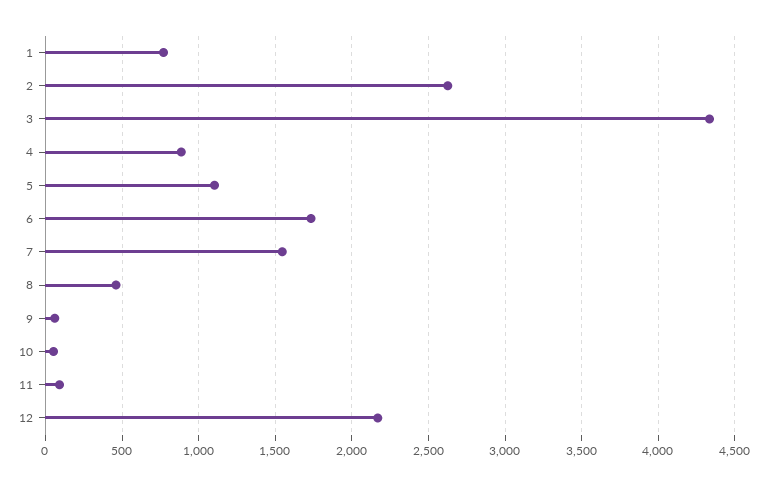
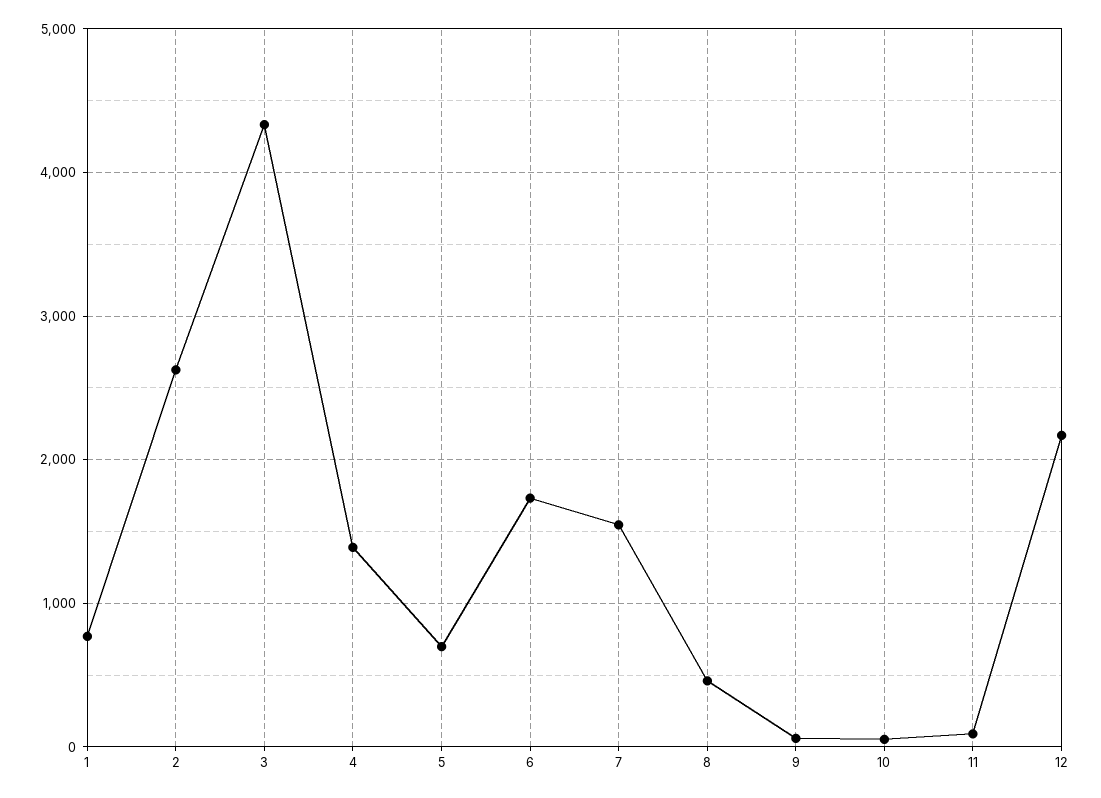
  {
    "1": 750,
    "2": 2650,
    "3": 4350,
-   "4": 900,
+   "4": 1400,
-   "5": 1100,
+   "5": 700,
    "6": 1750,
    "7": 1550,
    "8": 450,
    "9": 50,
    "10": 50,
    "11": 100,
    "12": 2150
  }

